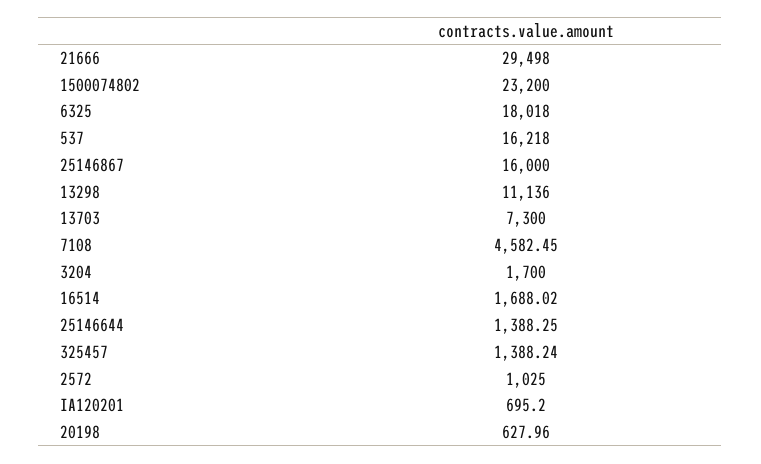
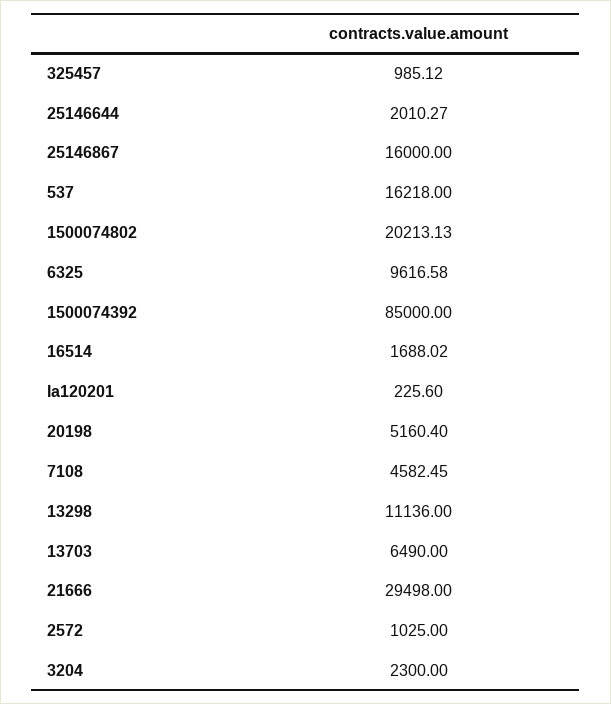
  {
    "21666": 29498,
-   "1500074802": 23200,
+   "1500074802": 20213.13,
-   "6325": 18018,
+   "6325": 9616.58,
    "537": 16218,
    "25146867": 16000,
    "13298": 11136,
-   "13703": 7300,
+   "13703": 6490,
    "7108": 4582.45,
-   "3204": 1700,
+   "3204": 2300,
    "16514": 1688.02,
-   "25146644": 1388.25,
+   "25146644": 2010.27,
-   "325457": 1388.24,
+   "325457": 985.12,
    "2572": 1025,
-   "IA120201": 695.2,
+   "IA120201": 225.6,
-   "20198": 627.96
+   "20198": 5160.4,
+   "1500074392": 85000
  }

